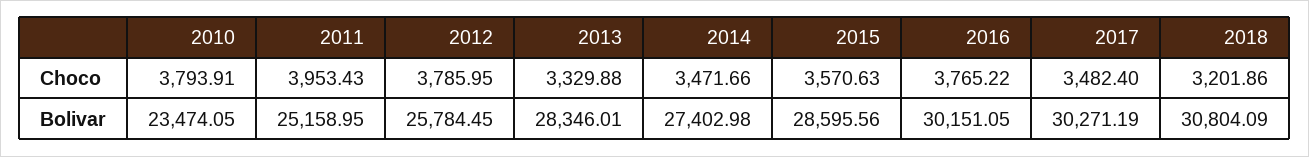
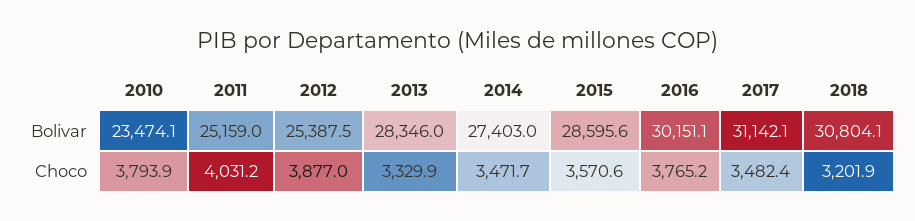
  {
    "2010": {
      "Choco": 3793.91,
      "Bolivar": 23474.05
    },
    "2011": {
-     "Choco": 3953.43,
+     "Choco": 4031.2,
      "Bolivar": 25158.95
    },
    "2012": {
-     "Choco": 3785.95,
+     "Choco": 3877,
-     "Bolivar": 25784.45
+     "Bolivar": 25387.5
    },
    "2013": {
      "Choco": 3329.88,
      "Bolivar": 28346.01
    },
    "2014": {
      "Choco": 3471.66,
      "Bolivar": 27402.98
    },
    "2015": {
      "Choco": 3570.63,
      "Bolivar": 28595.56
    },
    "2016": {
      "Choco": 3765.22,
      "Bolivar": 30151.05
    },
    "2017": {
      "Choco": 3482.4,
-     "Bolivar": 30271.19
+     "Bolivar": 31142.1
    },
    "2018": {
      "Choco": 3201.86,
      "Bolivar": 30804.09
    }
  }

